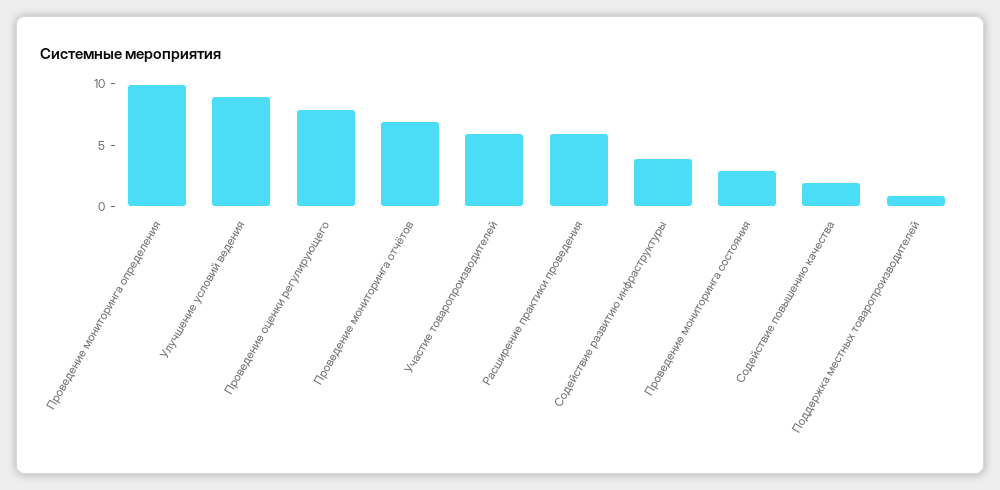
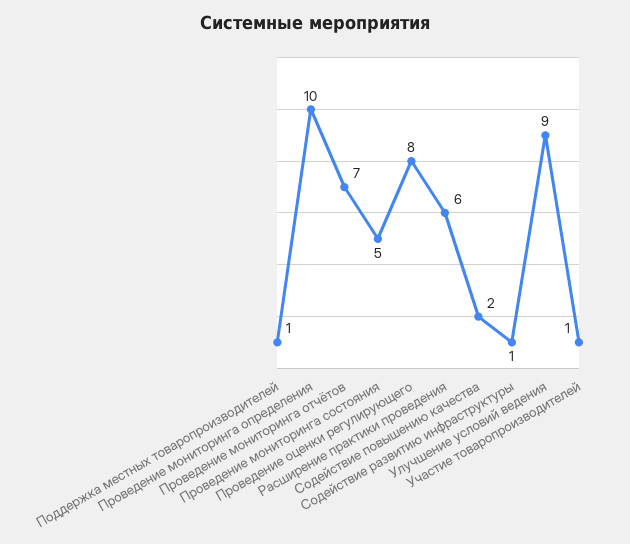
  {
    "Проведение мониторинга определения": 10,
    "Улучшение условий ведения": 9,
    "Проведение оценки регулирующего": 8,
    "Проведение мониторинга отчётов": 7,
-   "Участие товаропроизводителей": 6,
+   "Участие товаропроизводителей": 1,
    "Расширение практики проведения": 6,
-   "Содействие развитию инфраструктуры": 4,
+   "Содействие развитию инфраструктуры": 1,
-   "Проведение мониторинга состояния": 3,
+   "Проведение мониторинга состояния": 5,
    "Содействие повышению качества": 2,
    "Поддержка местных товаропроизводителей": 1
  }

